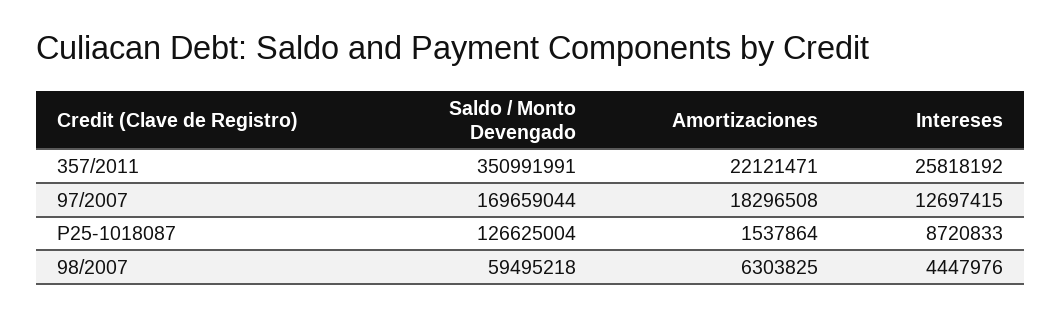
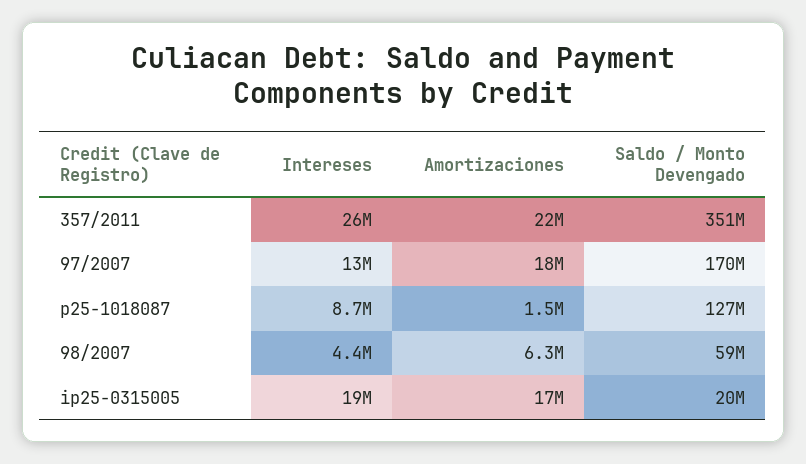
  {
    "Saldo / Monto Devengado": {
      "357/2011": 350991991,
      "97/2007": 169659044,
      "P25-1018087": 126625004,
-     "98/2007": 59495218
+     "98/2007": 59495218,
+     "ip25-0315005": 20000000
    },
    "Amortizaciones": {
      "357/2011": 22121471,
      "97/2007": 18296508,
      "P25-1018087": 1537864,
-     "98/2007": 6303825
+     "98/2007": 6303825,
+     "ip25-0315005": 17000000
    },
    "Intereses": {
      "357/2011": 25818192,
      "97/2007": 12697415,
      "P25-1018087": 8720833,
-     "98/2007": 4447976
+     "98/2007": 4447976,
+     "ip25-0315005": 19000000
    }
  }

